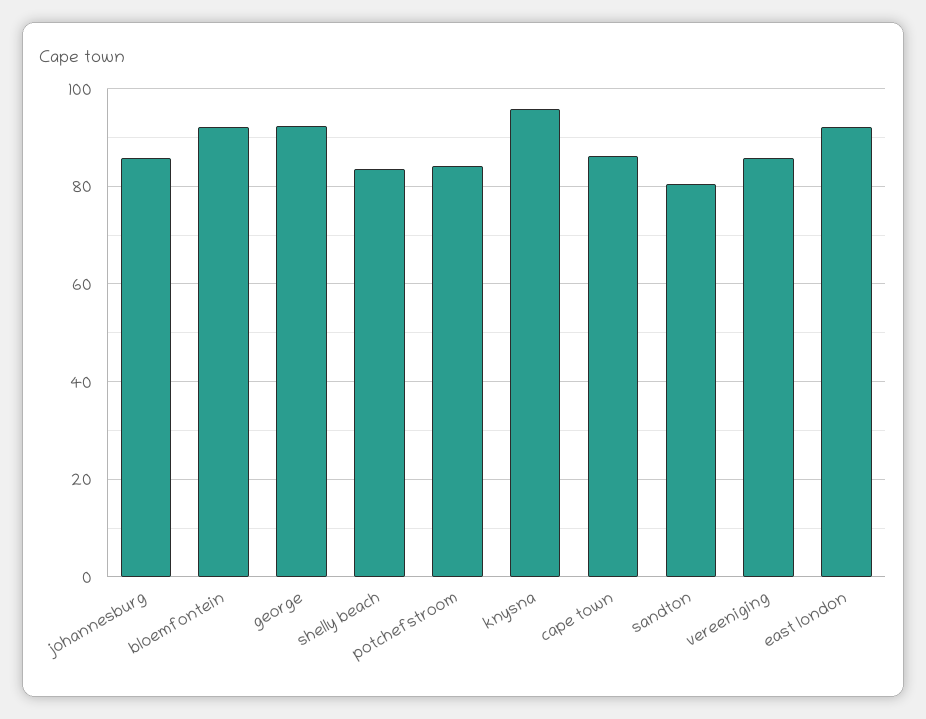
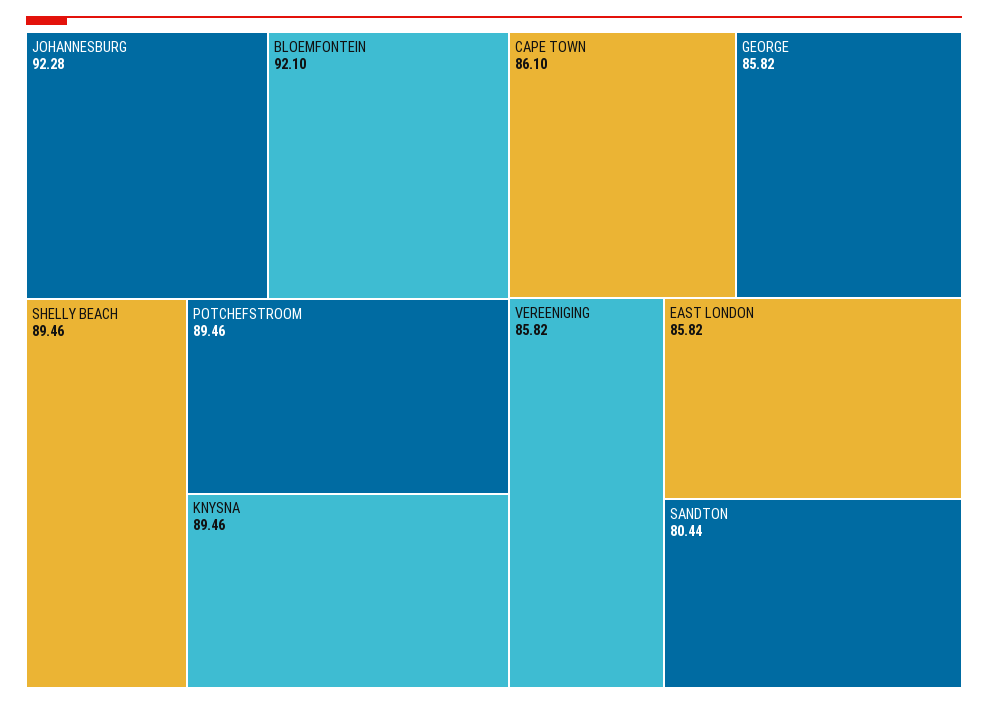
  {
-   "johannesburg": 86,
+   "johannesburg": 92.28,
    "bloemfontein": 92.1,
-   "george": 92,
+   "george": 85.82,
-   "shelly beach": 84,
+   "shelly beach": 89.46,
-   "potchefstroom": 84,
+   "potchefstroom": 89.46,
-   "knysna": 96,
+   "knysna": 89.46,
    "cape town": 86.1,
    "sandton": 80.44,
    "vereeniging": 85.82,
-   "east london": 92
+   "east london": 85.82
  }

